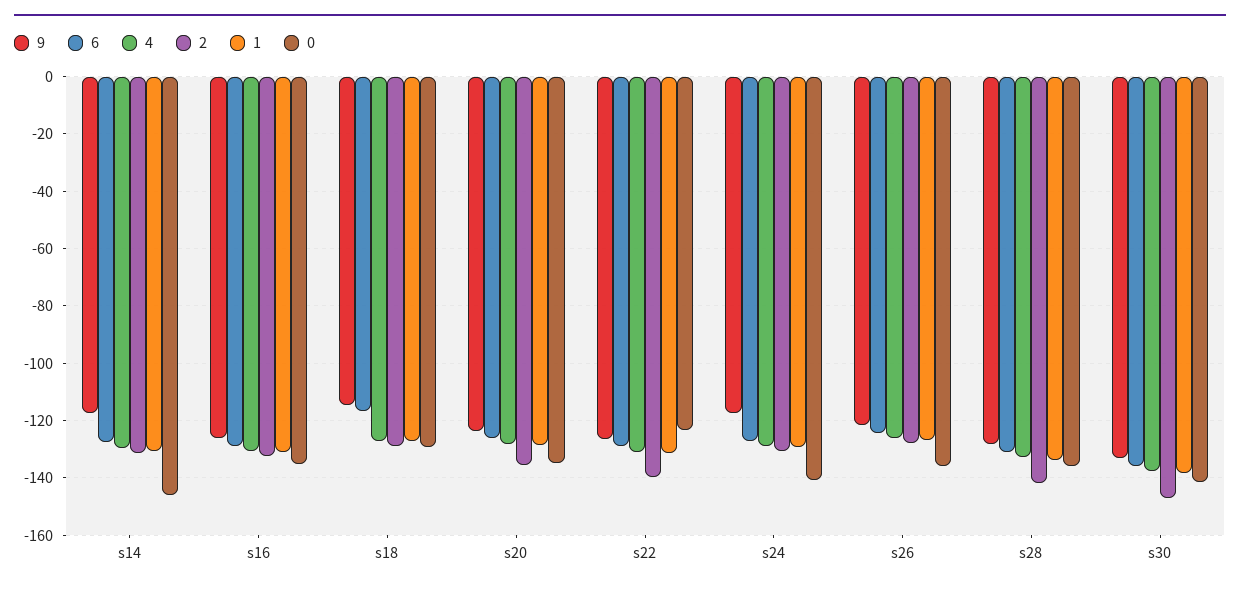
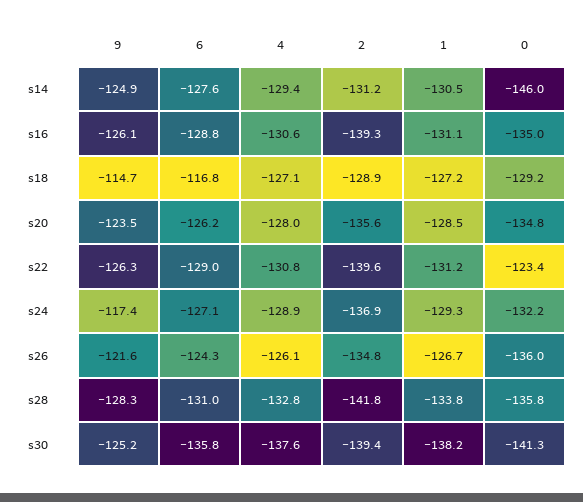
  {
    "9": {
-     "s14": -117.5,
+     "s14": -124.9,
      "s16": -126.1,
      "s18": -114.7,
      "s20": -123.5,
      "s22": -126.3,
      "s24": -117.4,
      "s26": -121.6,
      "s28": -128.3,
-     "s30": -132.5
+     "s30": -125.2
    },
    "6": {
      "s14": -127.6,
      "s16": -128.8,
      "s18": -116.8,
      "s20": -126.2,
      "s22": -129,
      "s24": -127.1,
      "s26": -124.3,
      "s28": -131,
      "s30": -135.8
    },
    "4": {
      "s14": -129.4,
      "s16": -130.6,
      "s18": -127.1,
      "s20": -128,
      "s22": -130.8,
      "s24": -128.9,
      "s26": -126.1,
      "s28": -132.8,
      "s30": -137.6
    },
    "2": {
      "s14": -131.2,
-     "s16": -132.5,
+     "s16": -139.3,
      "s18": -128.9,
      "s20": -135.6,
      "s22": -139.6,
-     "s24": -130,
+     "s24": -136.9,
-     "s26": -127.5,
+     "s26": -134.8,
      "s28": -141.8,
-     "s30": -147.5
+     "s30": -139.4
    },
    "1": {
      "s14": -130.5,
      "s16": -131.1,
      "s18": -127.2,
      "s20": -128.5,
      "s22": -131.2,
      "s24": -129.3,
      "s26": -126.7,
      "s28": -133.8,
      "s30": -138.2
    },
    "0": {
      "s14": -146,
      "s16": -135,
      "s18": -129.2,
      "s20": -134.8,
      "s22": -123.4,
-     "s24": -140,
+     "s24": -132.2,
      "s26": -136,
      "s28": -135.8,
      "s30": -141.3
    }
  }

